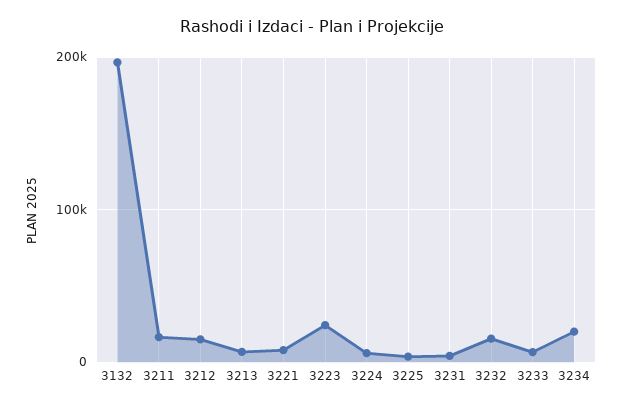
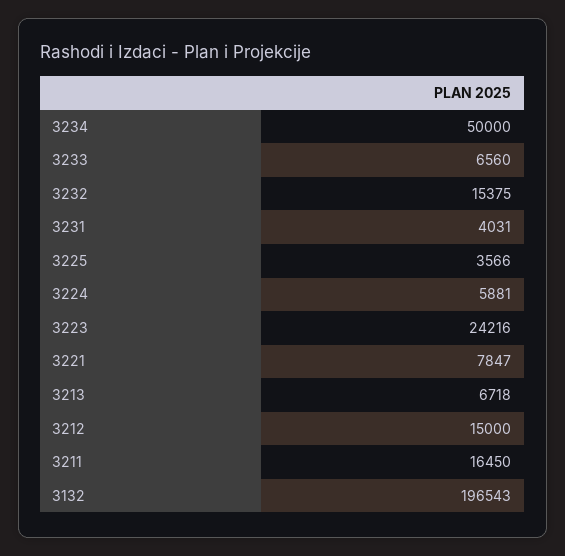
  {
    "3132": 196543,
    "3211": 16450,
    "3212": 15000,
    "3213": 6718,
    "3221": 7847,
    "3223": 24216,
    "3224": 5881,
    "3225": 3566,
    "3231": 4031,
    "3232": 15375,
    "3233": 6560,
-   "3234": 20000
+   "3234": 50000
  }

